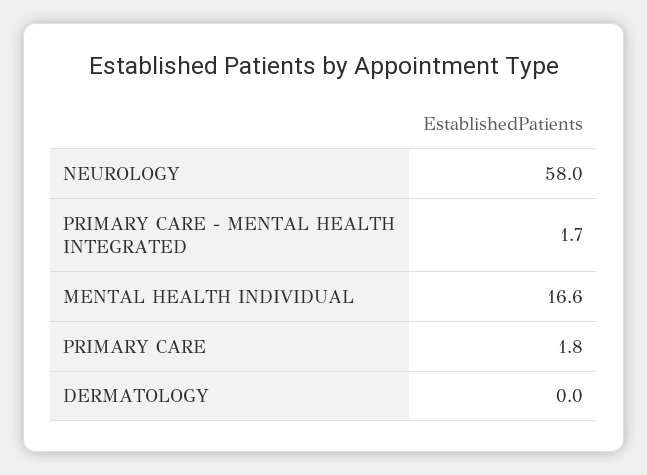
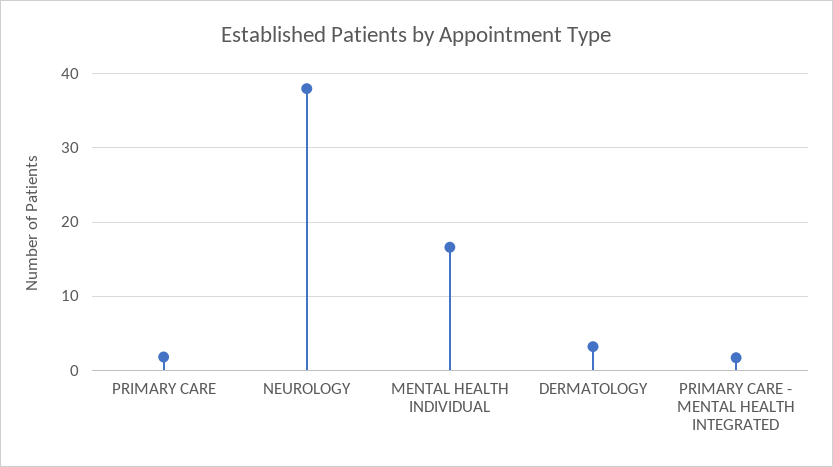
  {
-   "NEUROLOGY": 58,
+   "NEUROLOGY": 38,
    "PRIMARY CARE - MENTAL HEALTH INTEGRATED": 1.7,
    "MENTAL HEALTH INDIVIDUAL": 16.6,
    "PRIMARY CARE": 1.8,
-   "DERMATOLOGY": 0
+   "DERMATOLOGY": 3
  }

